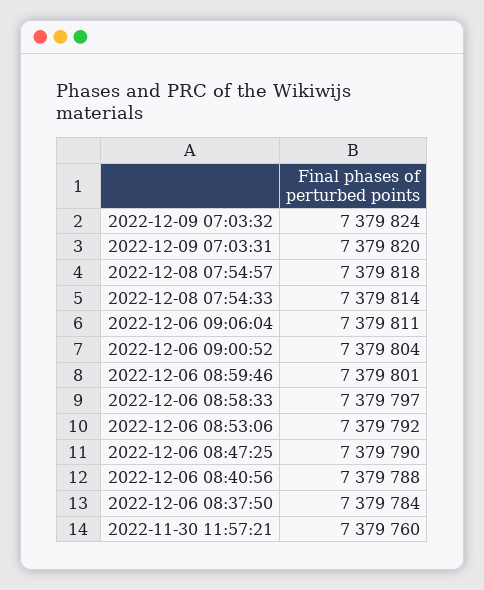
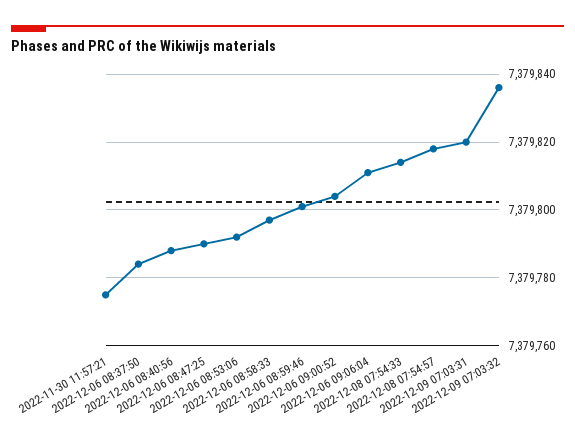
  {
-   "2022-12-09 07:03:32": 7379824,
+   "2022-12-09 07:03:32": 7379835,
    "2022-12-09 07:03:31": 7379820,
    "2022-12-08 07:54:57": 7379818,
    "2022-12-08 07:54:33": 7379814,
    "2022-12-06 09:06:04": 7379811,
    "2022-12-06 09:00:52": 7379804,
    "2022-12-06 08:59:46": 7379801,
    "2022-12-06 08:58:33": 7379797,
    "2022-12-06 08:53:06": 7379792,
    "2022-12-06 08:47:25": 7379790,
    "2022-12-06 08:40:56": 7379788,
    "2022-12-06 08:37:50": 7379784,
-   "2022-11-30 11:57:21": 7379760
+   "2022-11-30 11:57:21": 7379775
  }

